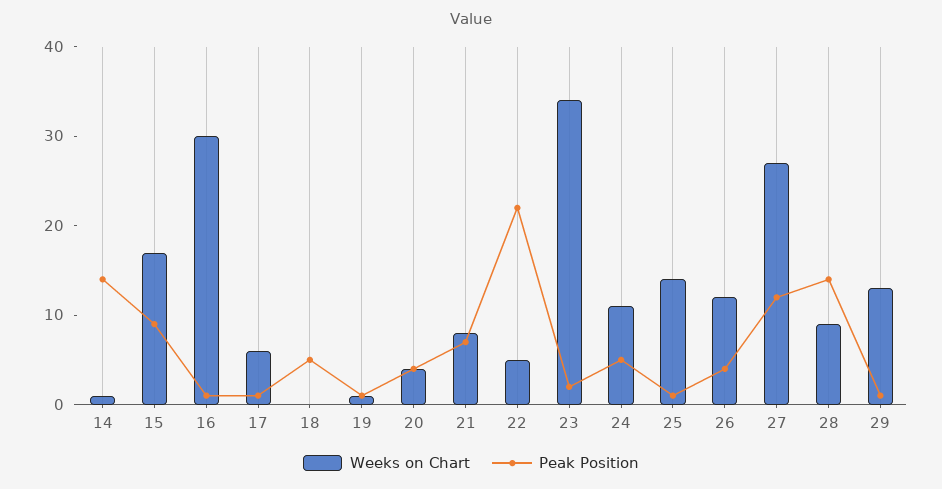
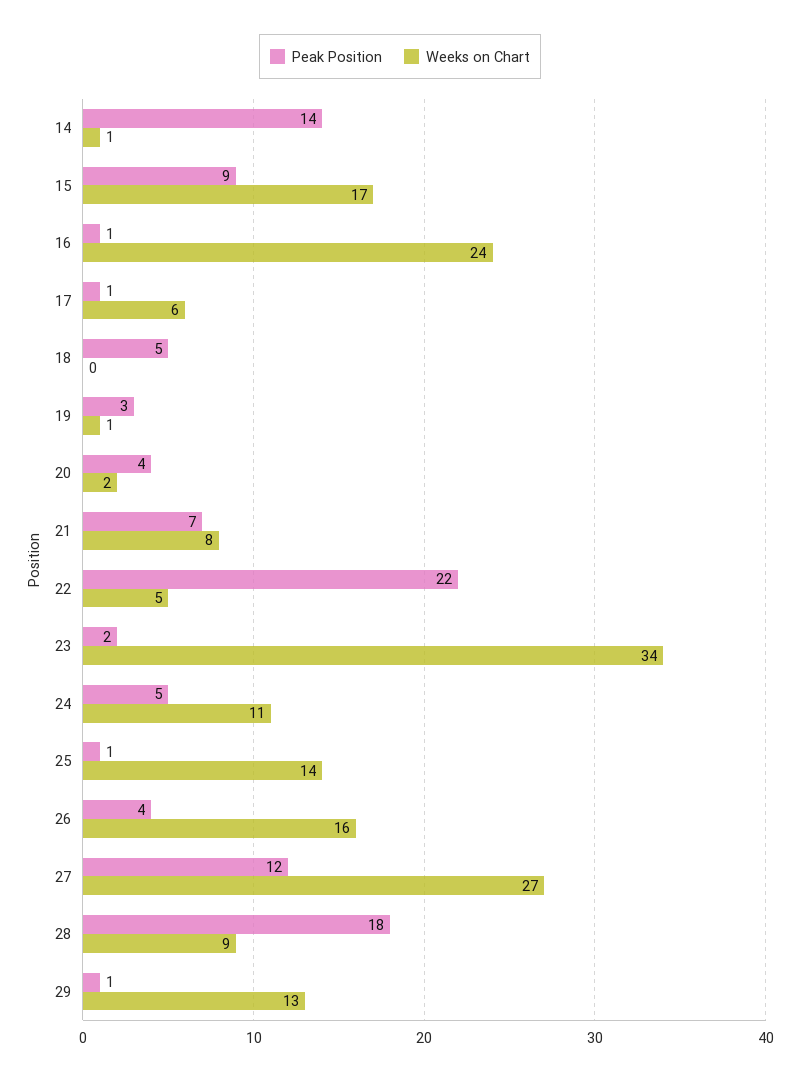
  {
    "Weeks on Chart": {
      "14": 1,
      "15": 17,
-     "16": 30,
+     "16": 24,
      "17": 6,
      "18": 0,
      "19": 1,
-     "20": 4,
+     "20": 2,
      "21": 8,
      "22": 5,
      "23": 34,
      "24": 11,
      "25": 14,
-     "26": 12,
+     "26": 16,
      "27": 27,
      "28": 9,
      "29": 13
    },
    "Peak Position": {
      "14": 14,
      "15": 9,
      "16": 1,
      "17": 1,
      "18": 5,
-     "19": 1,
+     "19": 3,
      "20": 4,
      "21": 7,
      "22": 22,
      "23": 2,
      "24": 5,
      "25": 1,
      "26": 4,
      "27": 12,
-     "28": 14,
+     "28": 18,
      "29": 1
    }
  }

